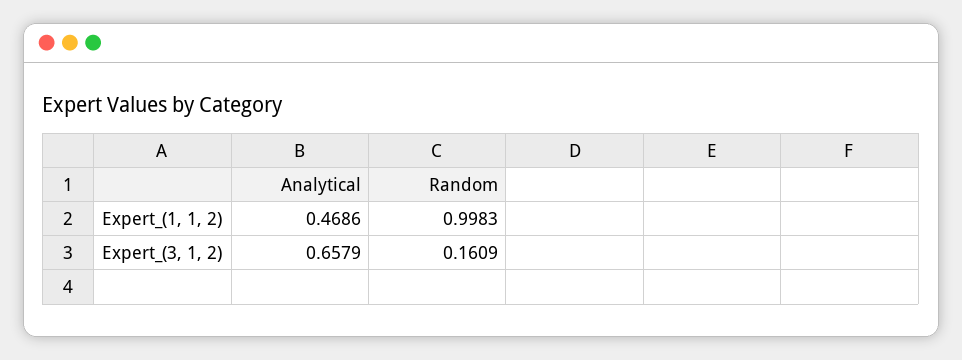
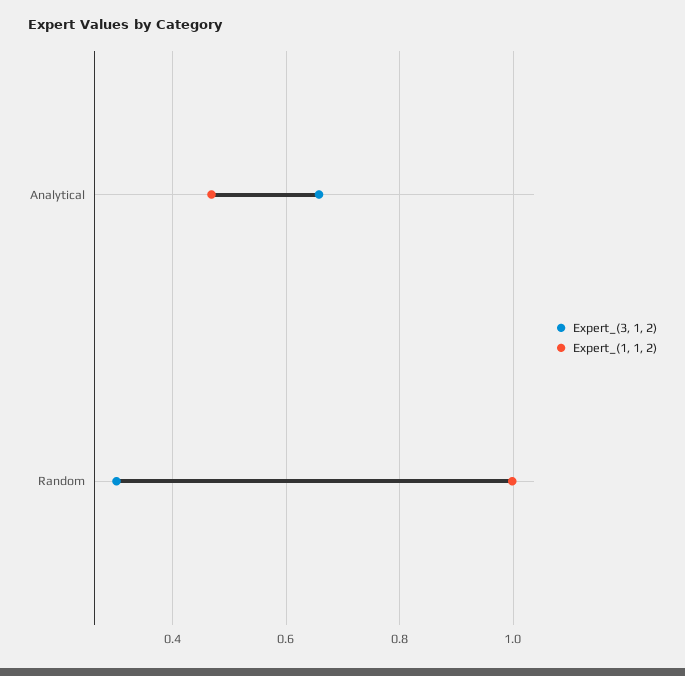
  {
    "Expert_(1, 1, 2)": {
      "Analytical": 0.4686,
      "Random": 0.9983
    },
    "Expert_(3, 1, 2)": {
      "Analytical": 0.6579,
-     "Random": 0.1609
+     "Random": 0.3
    }
  }

